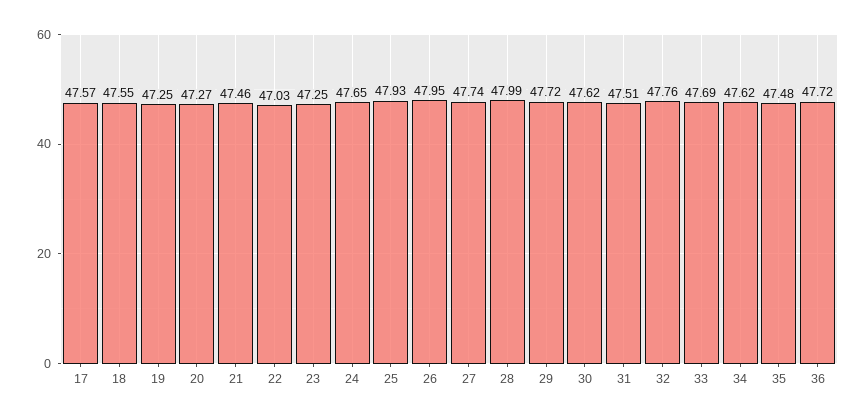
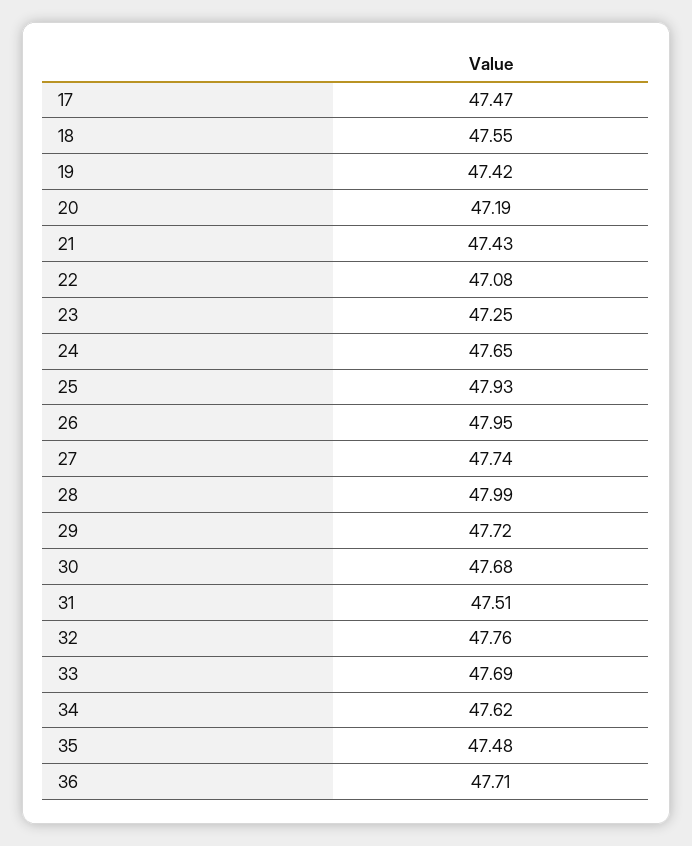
  {
-   "17": 47.57,
+   "17": 47.47,
    "18": 47.55,
-   "19": 47.25,
+   "19": 47.42,
-   "20": 47.27,
+   "20": 47.19,
-   "21": 47.46,
+   "21": 47.43,
-   "22": 47.03,
+   "22": 47.08,
    "23": 47.25,
    "24": 47.65,
    "25": 47.93,
    "26": 47.95,
    "27": 47.74,
    "28": 47.99,
    "29": 47.72,
-   "30": 47.62,
+   "30": 47.68,
    "31": 47.51,
    "32": 47.76,
    "33": 47.69,
    "34": 47.62,
    "35": 47.48,
-   "36": 47.72
+   "36": 47.71
  }

